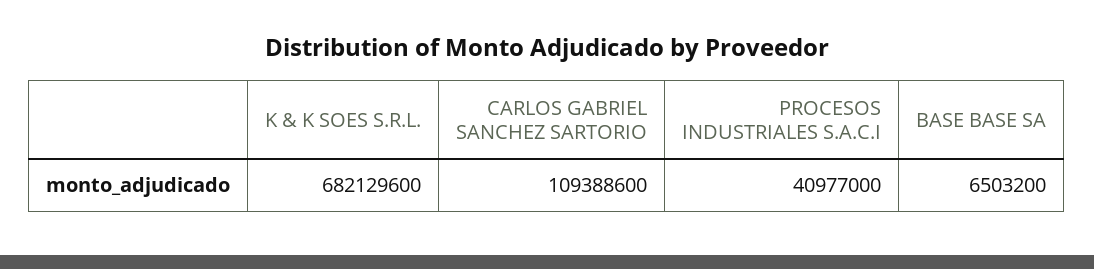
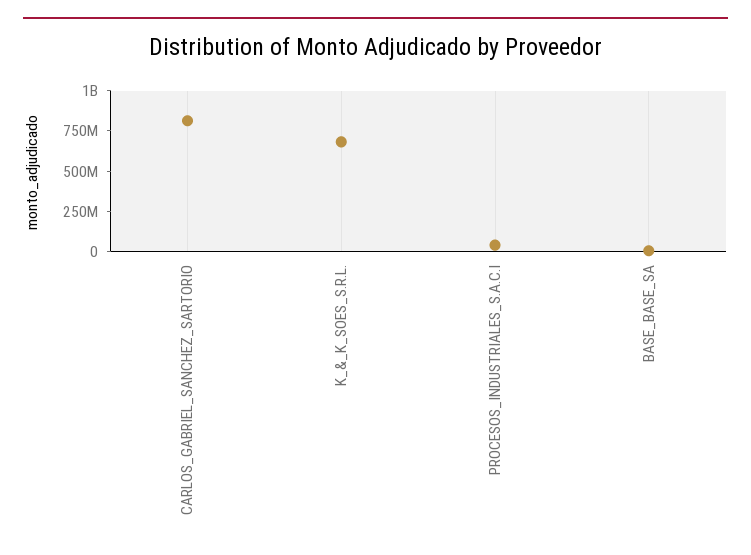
  {
    "K & K SOES S.R.L.": 682129600,
-   "CARLOS GABRIEL SANCHEZ SARTORIO": 109388600,
+   "CARLOS GABRIEL SANCHEZ SARTORIO": 800000000,
    "PROCESOS INDUSTRIALES S.A.C.I": 40977000,
    "BASE BASE SA": 6503200
  }

